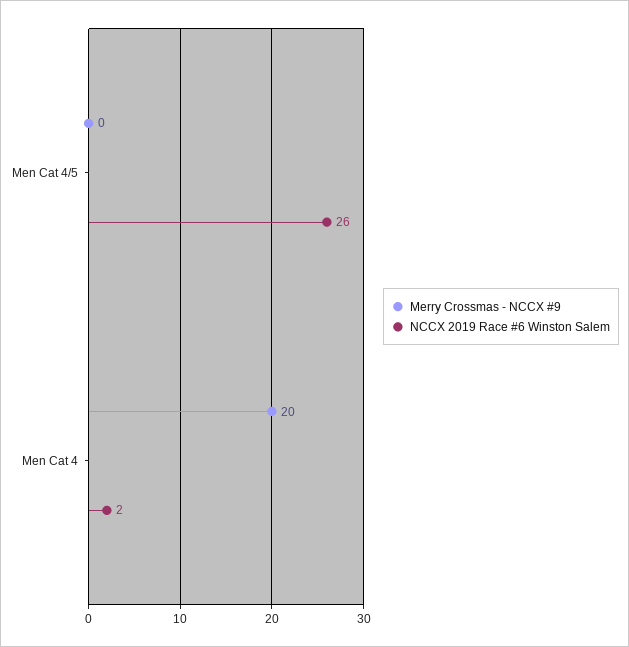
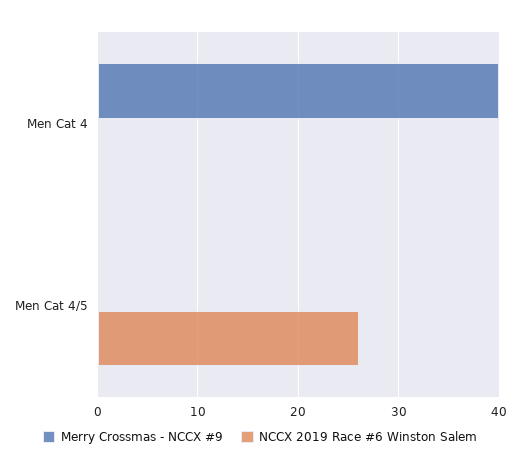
  {
    "Merry Crossmas - NCCX #9": {
      "Men Cat 4/5": 0,
-     "Men Cat 4": 20
+     "Men Cat 4": 40
    },
    "NCCX 2019 Race #6 Winston Salem": {
      "Men Cat 4/5": 26,
-     "Men Cat 4": 2
+     "Men Cat 4": 0
    }
  }

